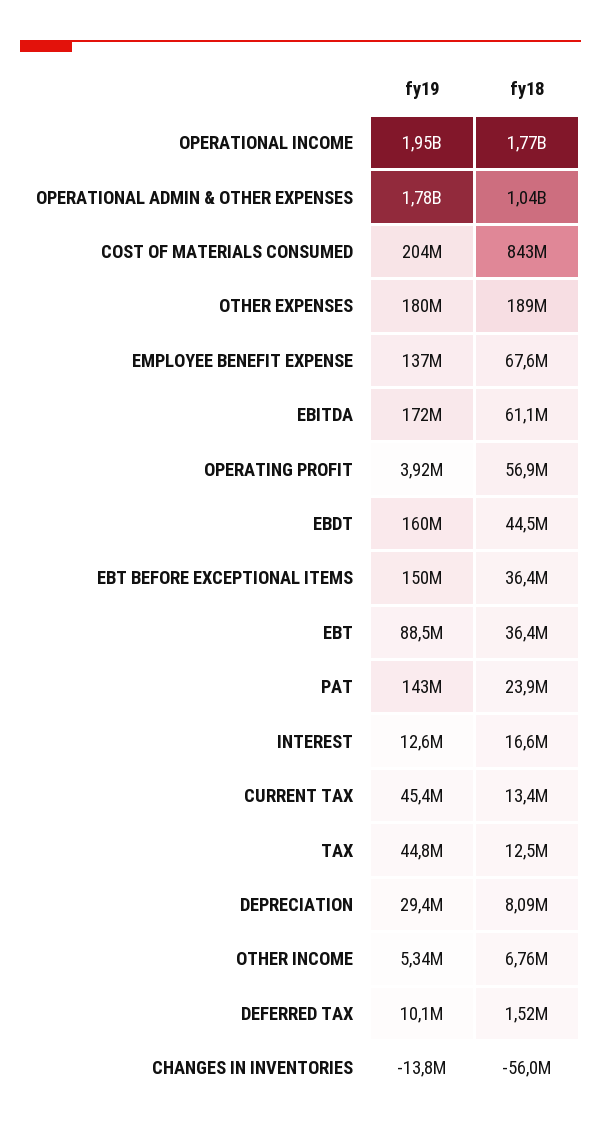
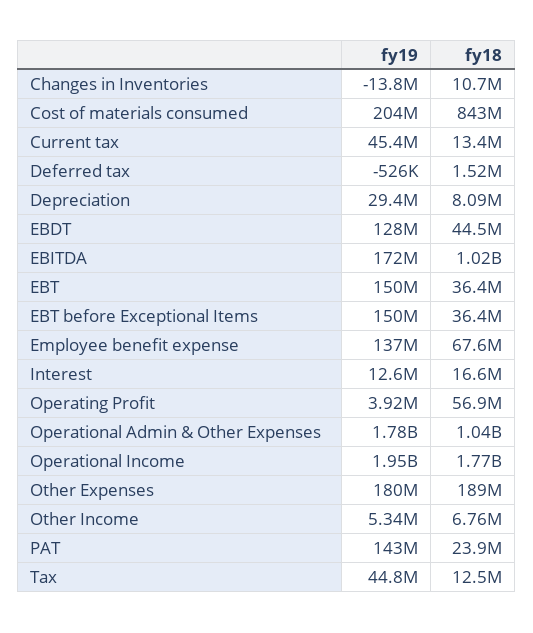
  {
    "fy19": {
      "OPERATIONAL INCOME": 1950000000,
      "OPERATIONAL ADMIN & OTHER EXPENSES": 1780000000,
      "COST OF MATERIALS CONSUMED": 204000000,
      "OTHER EXPENSES": 180000000,
      "EMPLOYEE BENEFIT EXPENSE": 137000000,
      "EBITDA": 172000000,
      "OPERATING PROFIT": 3920000,
-     "EBDT": 160000000,
+     "EBDT": 128000000,
      "EBT BEFORE EXCEPTIONAL ITEMS": 150000000,
-     "EBT": 88500000,
+     "EBT": 150000000,
      "PAT": 143000000,
      "INTEREST": 12600000,
      "CURRENT TAX": 45400000,
      "TAX": 44800000,
      "DEPRECIATION": 29400000,
      "OTHER INCOME": 5340000,
-     "DEFERRED TAX": 10100000,
+     "DEFERRED TAX": -526000,
      "CHANGES IN INVENTORIES": -13800000
    },
    "fy18": {
      "OPERATIONAL INCOME": 1770000000,
      "OPERATIONAL ADMIN & OTHER EXPENSES": 1040000000,
      "COST OF MATERIALS CONSUMED": 843000000,
      "OTHER EXPENSES": 189000000,
      "EMPLOYEE BENEFIT EXPENSE": 67600000,
-     "EBITDA": 61100000,
+     "EBITDA": 1020000000,
      "OPERATING PROFIT": 56900000,
      "EBDT": 44500000,
      "EBT BEFORE EXCEPTIONAL ITEMS": 36400000,
      "EBT": 36400000,
      "PAT": 23900000,
      "INTEREST": 16600000,
      "CURRENT TAX": 13400000,
      "TAX": 12500000,
      "DEPRECIATION": 8090000,
      "OTHER INCOME": 6760000,
      "DEFERRED TAX": 1520000,
-     "CHANGES IN INVENTORIES": -56000000
+     "CHANGES IN INVENTORIES": 10700000
    }
  }

